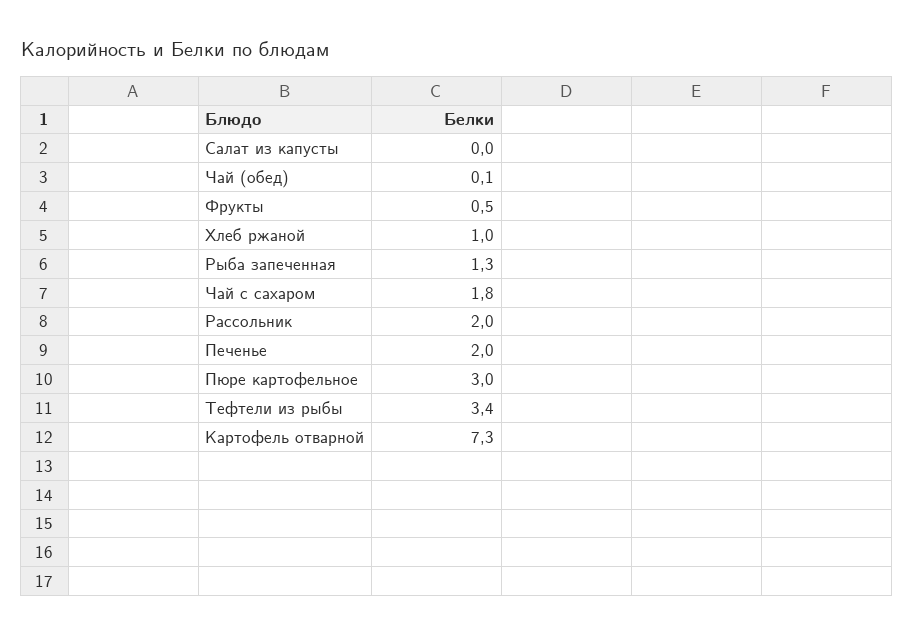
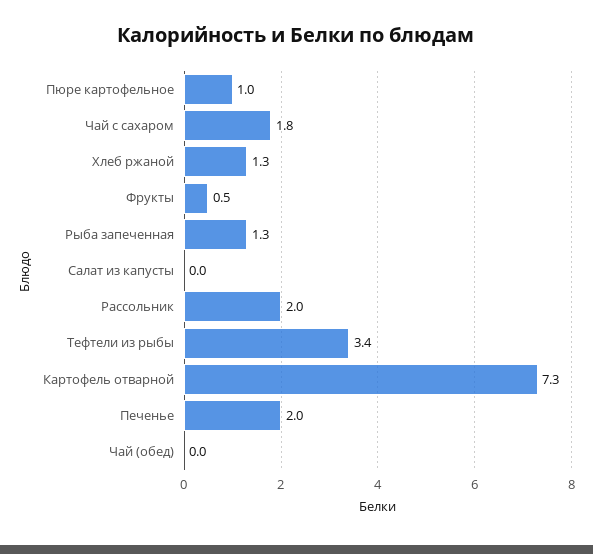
  {
    "Салат из капусты": 0,
-   "Чай (обед)": 0.1,
+   "Чай (обед)": 0,
    "Фрукты": 0.5,
-   "Хлеб ржаной": 1,
+   "Хлеб ржаной": 1.3,
    "Рыба запеченная": 1.3,
    "Чай с сахаром": 1.8,
    "Рассольник": 2,
    "Печенье": 2,
-   "Пюре картофельное": 3,
+   "Пюре картофельное": 1,
    "Тефтели из рыбы": 3.4,
    "Картофель отварной": 7.3
  }

